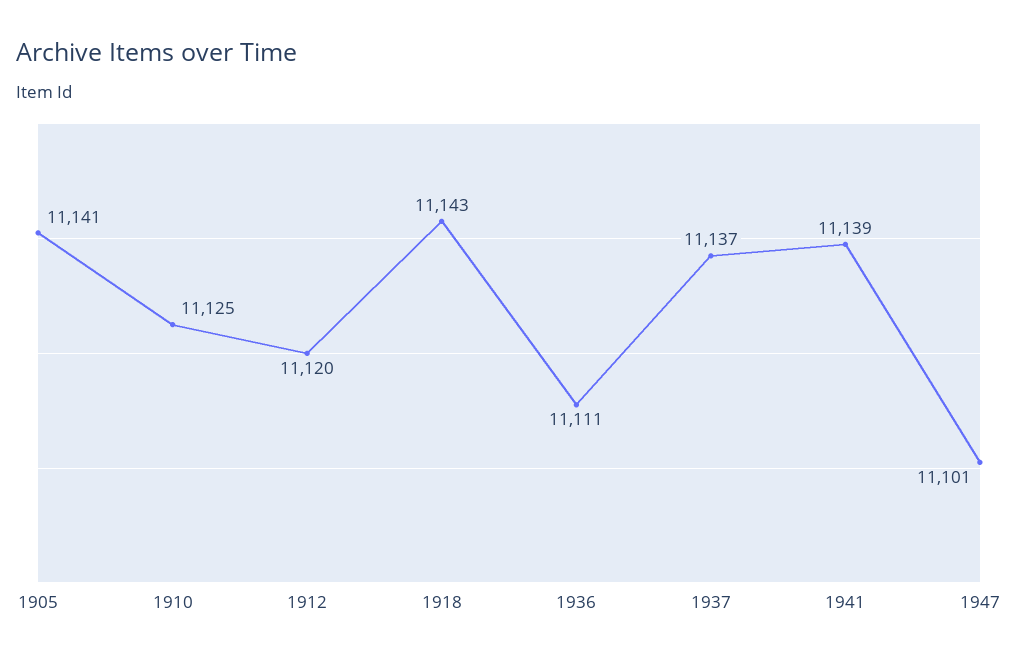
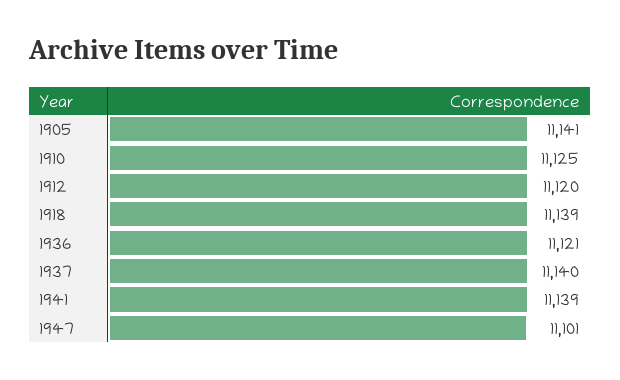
  {
    "1905": 11141,
    "1910": 11125,
    "1912": 11120,
-   "1918": 11143,
+   "1918": 11139,
-   "1936": 11111,
+   "1936": 11121,
-   "1937": 11137,
+   "1937": 11140,
    "1941": 11139,
    "1947": 11101
  }

